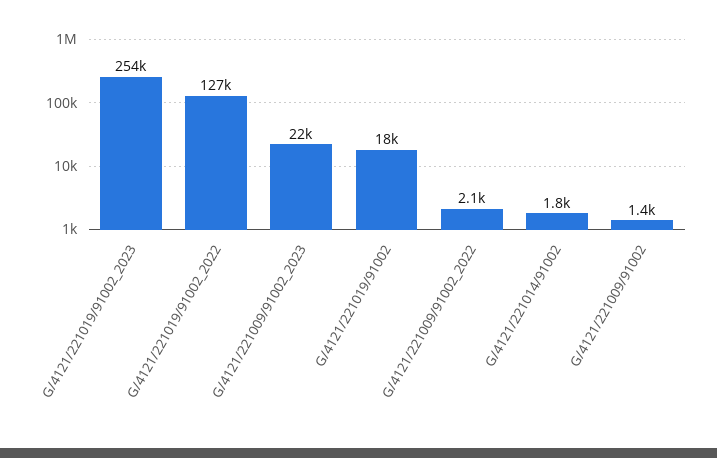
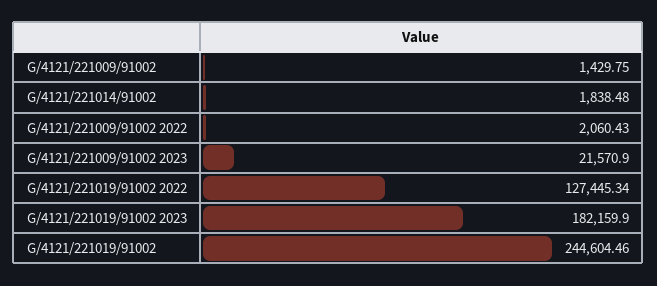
  {
-   "G/4121/221019/91002_2023": 254000,
+   "G/4121/221019/91002_2023": 182159.9,
    "G/4121/221019/91002_2022": 127445.34,
    "G/4121/221009/91002_2023": 21570.9,
-   "G/4121/221019/91002": 18000,
+   "G/4121/221019/91002": 244604.46,
    "G/4121/221009/91002_2022": 2060.43,
    "G/4121/221014/91002": 1838.48,
    "G/4121/221009/91002": 1429.75
  }

